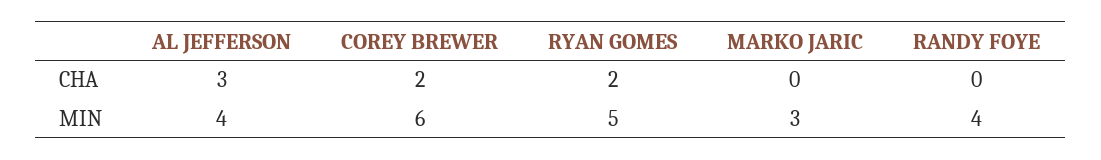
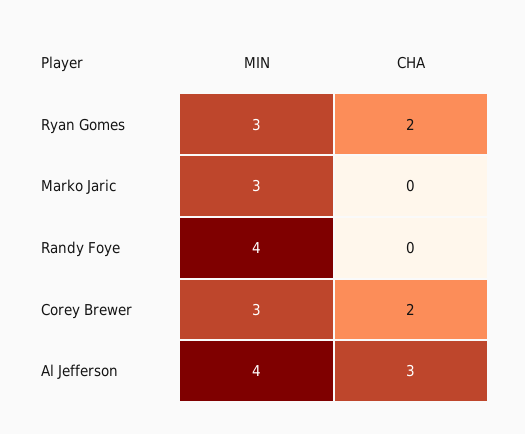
  {
    "AL JEFFERSON": {
      "CHA": 3,
      "MIN": 4
    },
    "COREY BREWER": {
      "CHA": 2,
-     "MIN": 6
+     "MIN": 3
    },
    "RYAN GOMES": {
      "CHA": 2,
-     "MIN": 5
+     "MIN": 3
    },
    "MARKO JARIC": {
      "CHA": 0,
      "MIN": 3
    },
    "RANDY FOYE": {
      "CHA": 0,
      "MIN": 4
    }
  }

